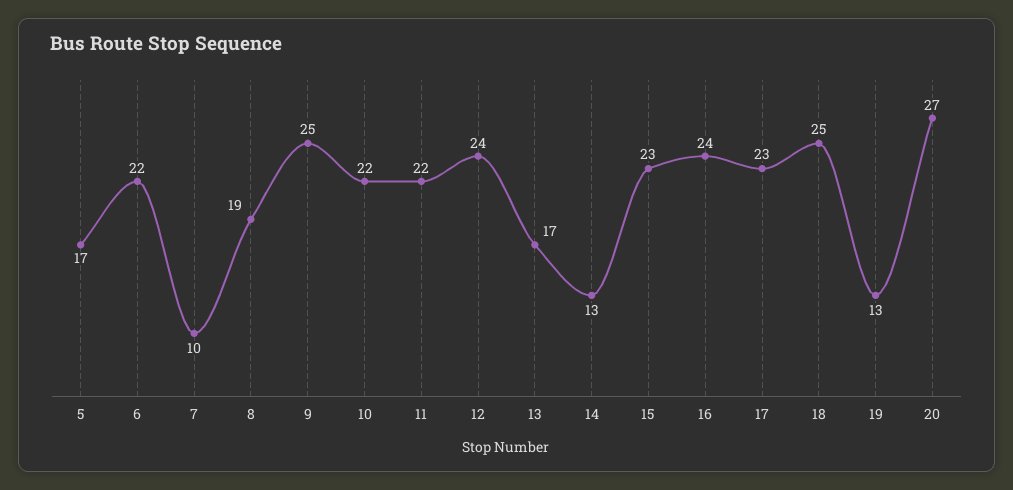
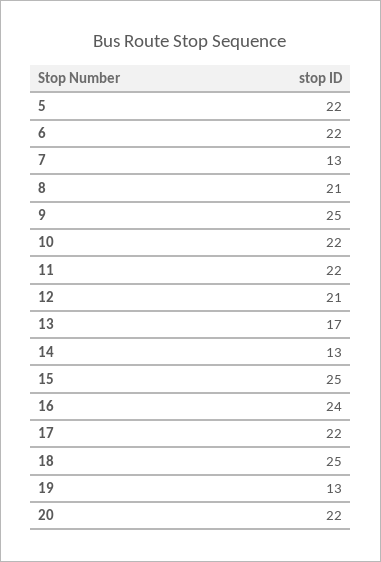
  {
-   "5": 17,
+   "5": 22,
    "6": 22,
-   "7": 10,
+   "7": 13,
-   "8": 19,
+   "8": 21,
    "9": 25,
    "10": 22,
    "11": 22,
-   "12": 24,
+   "12": 21,
    "13": 17,
    "14": 13,
-   "15": 23,
+   "15": 25,
    "16": 24,
-   "17": 23,
+   "17": 22,
    "18": 25,
    "19": 13,
-   "20": 27
+   "20": 22
  }

